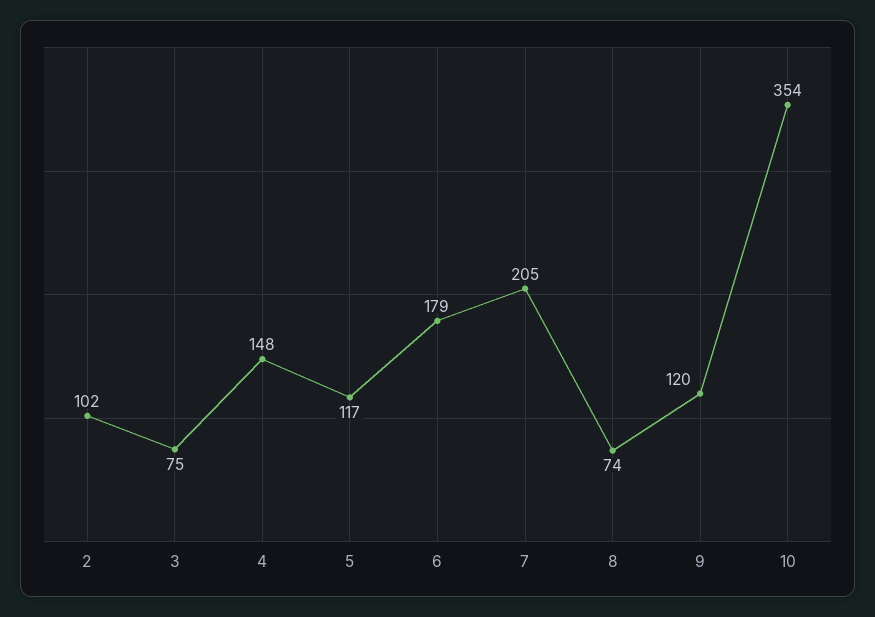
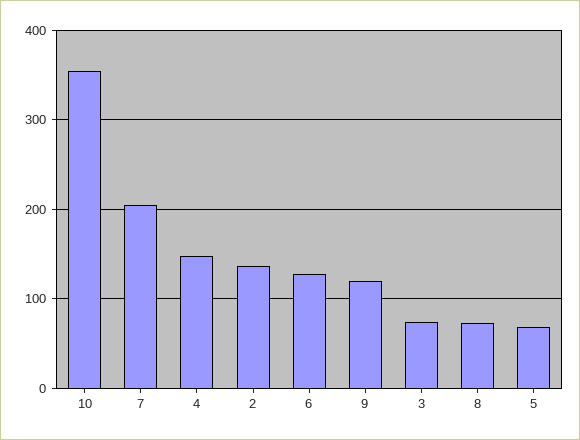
  {
-   "2": 102,
+   "2": 140,
    "3": 75,
    "4": 148,
-   "5": 117,
+   "5": 70,
-   "6": 179,
+   "6": 130,
    "7": 205,
    "8": 74,
    "9": 120,
    "10": 354
  }

